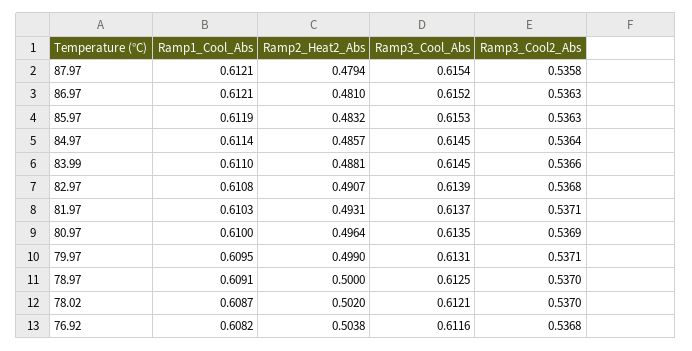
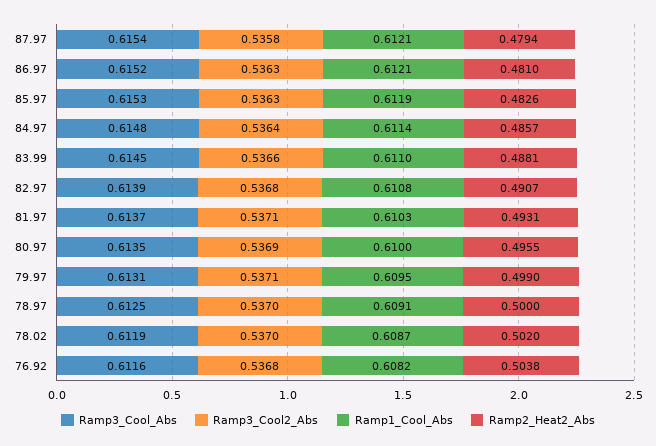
  {
    "Ramp1_Cool_Abs": {
      "87.97": 0.6121,
      "86.97": 0.6121,
      "85.97": 0.6119,
      "84.97": 0.6114,
      "83.99": 0.611,
      "82.97": 0.6108,
      "81.97": 0.6103,
      "80.97": 0.61,
      "79.97": 0.6095,
      "78.97": 0.6091,
      "78.02": 0.6087,
      "76.92": 0.6082
    },
    "Ramp2_Heat2_Abs": {
      "87.97": 0.4794,
      "86.97": 0.481,
-     "85.97": 0.4832,
+     "85.97": 0.4826,
      "84.97": 0.4857,
      "83.99": 0.4881,
      "82.97": 0.4907,
      "81.97": 0.4931,
-     "80.97": 0.4964,
+     "80.97": 0.4955,
      "79.97": 0.499,
      "78.97": 0.5,
      "78.02": 0.502,
      "76.92": 0.5038
    },
    "Ramp3_Cool_Abs": {
      "87.97": 0.6154,
      "86.97": 0.6152,
      "85.97": 0.6153,
-     "84.97": 0.6145,
+     "84.97": 0.6148,
      "83.99": 0.6145,
      "82.97": 0.6139,
      "81.97": 0.6137,
      "80.97": 0.6135,
      "79.97": 0.6131,
      "78.97": 0.6125,
-     "78.02": 0.6121,
+     "78.02": 0.6119,
      "76.92": 0.6116
    },
    "Ramp3_Cool2_Abs": {
      "87.97": 0.5358,
      "86.97": 0.5363,
      "85.97": 0.5363,
      "84.97": 0.5364,
      "83.99": 0.5366,
      "82.97": 0.5368,
      "81.97": 0.5371,
      "80.97": 0.5369,
      "79.97": 0.5371,
      "78.97": 0.537,
      "78.02": 0.537,
      "76.92": 0.5368
    }
  }

